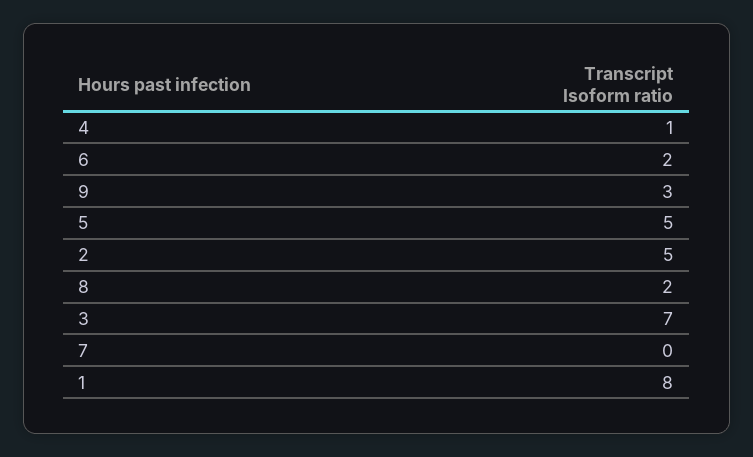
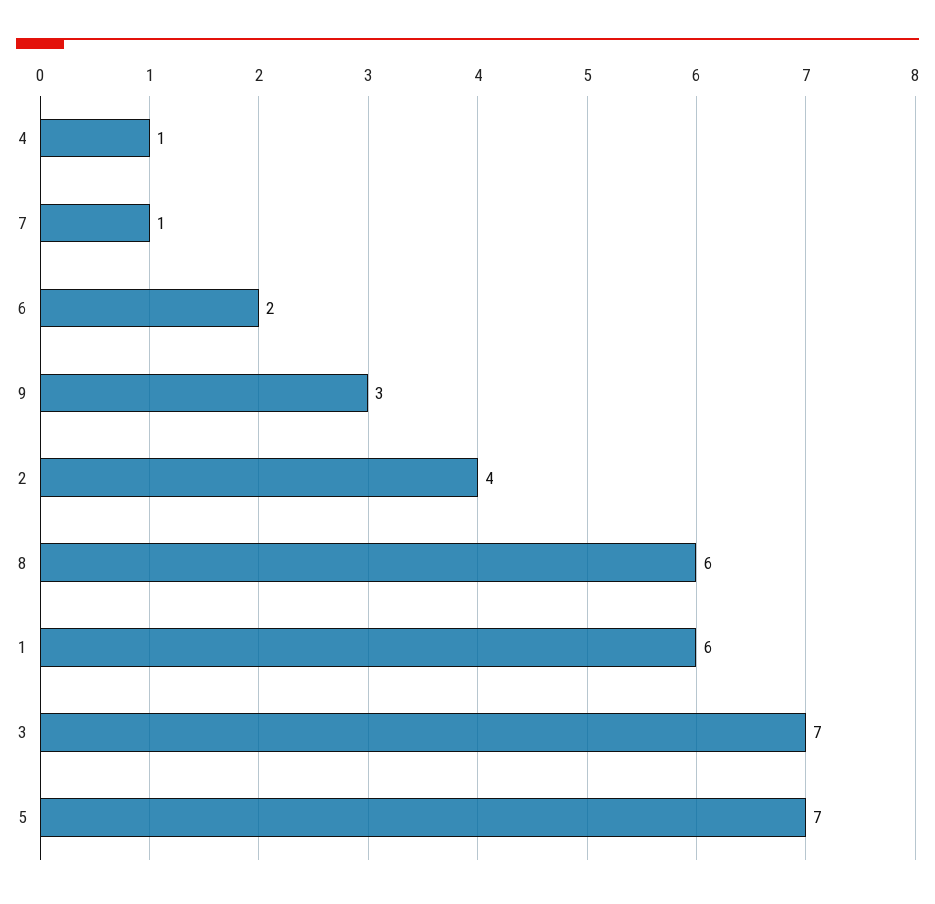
  {
    "4": 1,
    "6": 2,
    "9": 3,
-   "5": 5,
+   "5": 7,
-   "2": 5,
+   "2": 4,
-   "8": 2,
+   "8": 6,
    "3": 7,
-   "7": 0,
+   "7": 1,
-   "1": 8
+   "1": 6
  }

